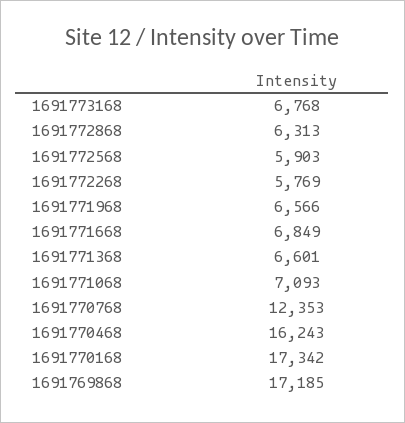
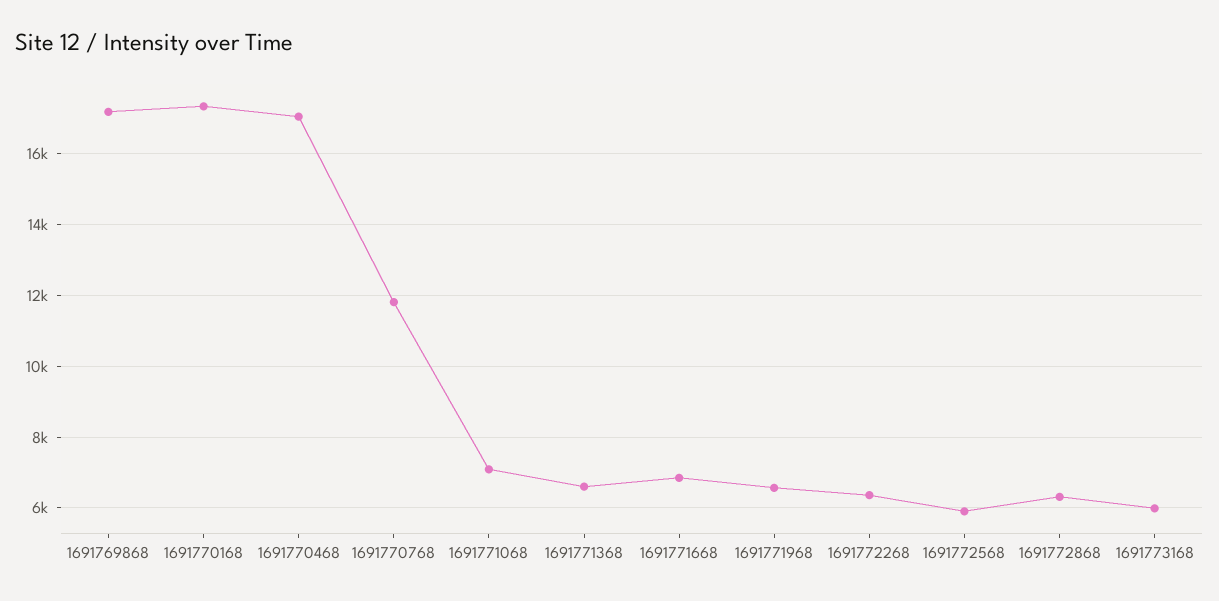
  {
-   "1691773168": 6768,
+   "1691773168": 6000,
    "1691772868": 6313,
    "1691772568": 5903,
-   "1691772268": 5769,
+   "1691772268": 6400,
    "1691771968": 6566,
    "1691771668": 6849,
    "1691771368": 6601,
    "1691771068": 7093,
-   "1691770768": 12353,
+   "1691770768": 11800,
-   "1691770468": 16243,
+   "1691770468": 17000,
    "1691770168": 17342,
    "1691769868": 17185
  }

